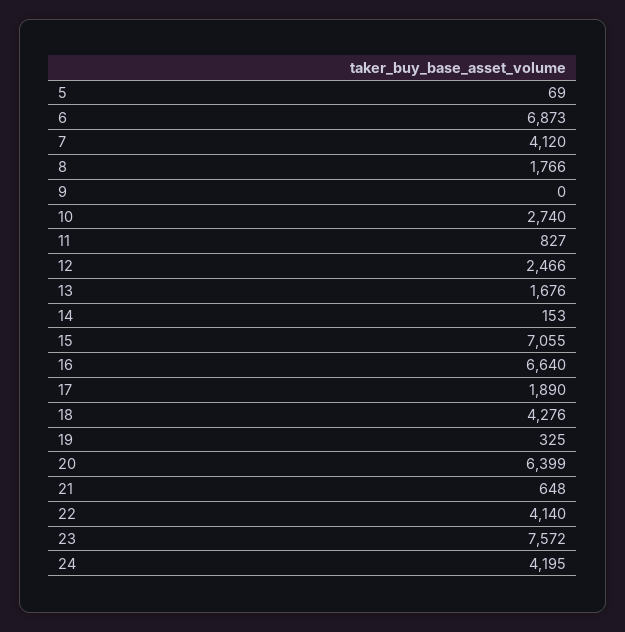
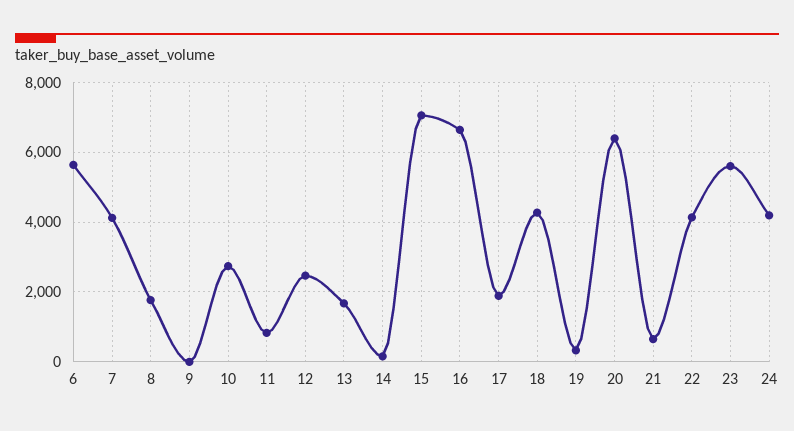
  {
-   "5": 69,
-   "6": 6873,
+   "6": 5600,
    "7": 4120,
    "8": 1766,
    "9": 0,
    "10": 2740,
    "11": 827,
    "12": 2466,
    "13": 1676,
    "14": 153,
    "15": 7055,
    "16": 6640,
    "17": 1890,
    "18": 4276,
    "19": 325,
    "20": 6399,
    "21": 648,
    "22": 4140,
-   "23": 7572,
+   "23": 5600,
    "24": 4195
  }

